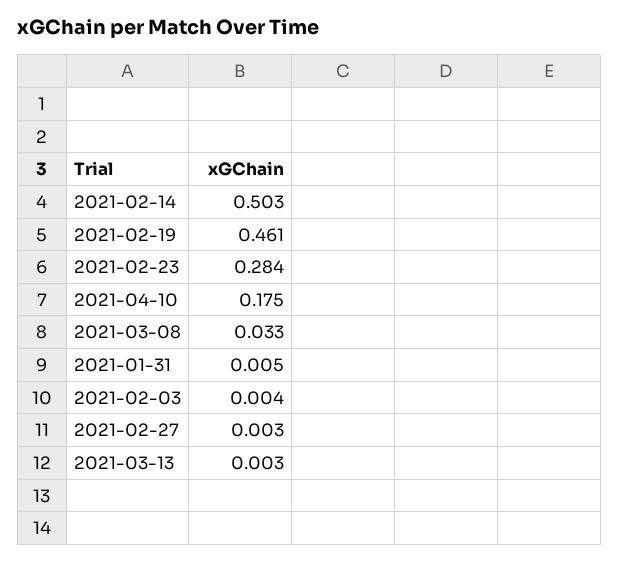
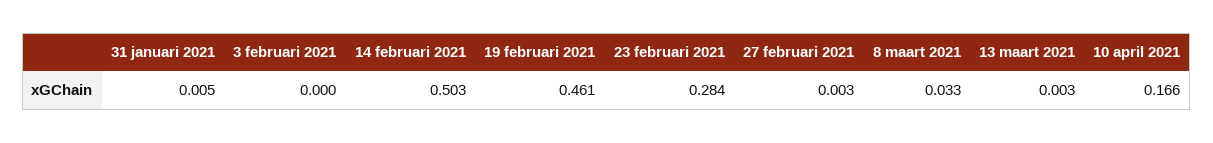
  {
    "2021-02-14": 0.503,
    "2021-02-19": 0.461,
    "2021-02-23": 0.284,
-   "2021-04-10": 0.175,
+   "2021-04-10": 0.166,
    "2021-03-08": 0.033,
    "2021-01-31": 0.005,
-   "2021-02-03": 0.004,
+   "2021-02-03": 0,
    "2021-02-27": 0.003,
    "2021-03-13": 0.003
  }

